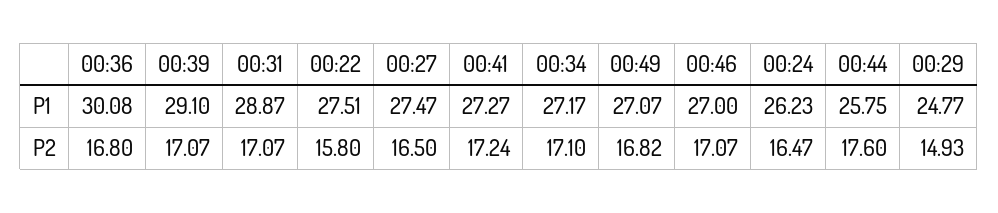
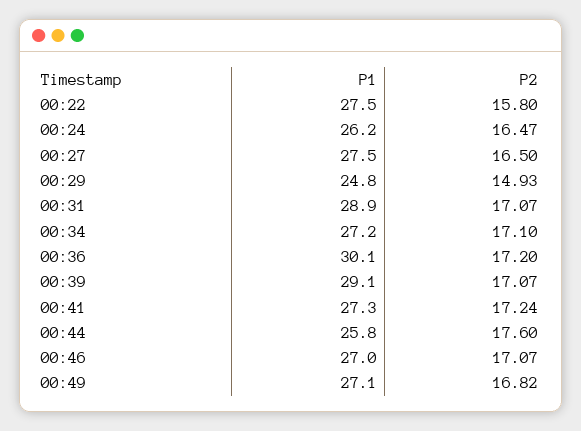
  {
    "00:36": {
      "P1": 30.08,
-     "P2": 16.8
+     "P2": 17.2
    },
    "00:39": {
      "P1": 29.1,
      "P2": 17.07
    },
    "00:31": {
      "P1": 28.87,
      "P2": 17.07
    },
    "00:22": {
      "P1": 27.51,
      "P2": 15.8
    },
    "00:27": {
      "P1": 27.47,
      "P2": 16.5
    },
    "00:41": {
      "P1": 27.27,
      "P2": 17.24
    },
    "00:34": {
      "P1": 27.17,
      "P2": 17.1
    },
    "00:49": {
      "P1": 27.07,
      "P2": 16.82
    },
    "00:46": {
      "P1": 27,
      "P2": 17.07
    },
    "00:24": {
      "P1": 26.23,
      "P2": 16.47
    },
    "00:44": {
      "P1": 25.75,
      "P2": 17.6
    },
    "00:29": {
      "P1": 24.77,
      "P2": 14.93
    }
  }

